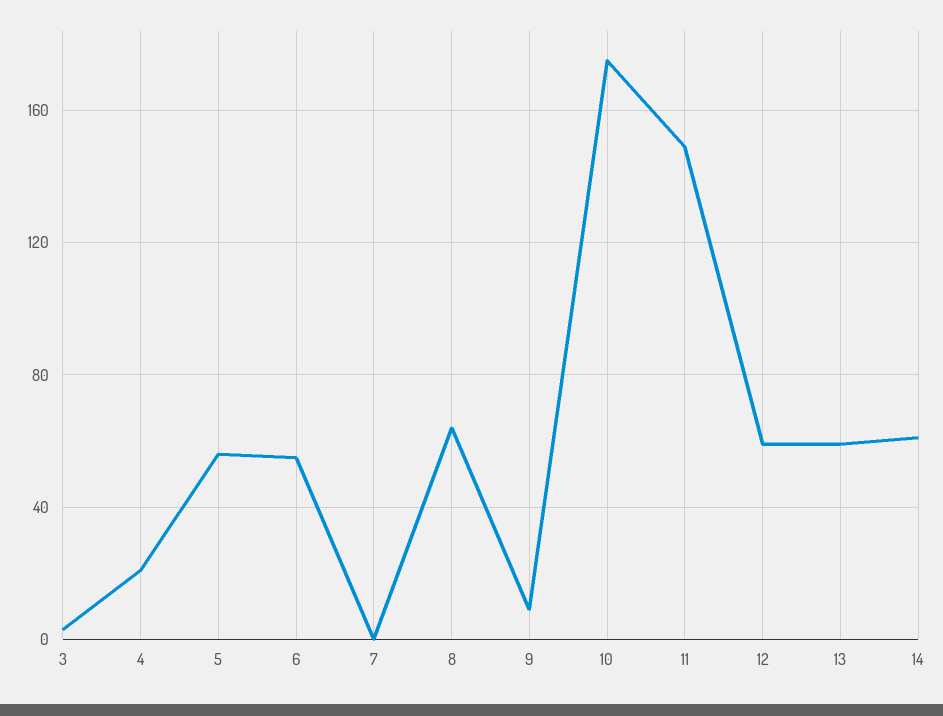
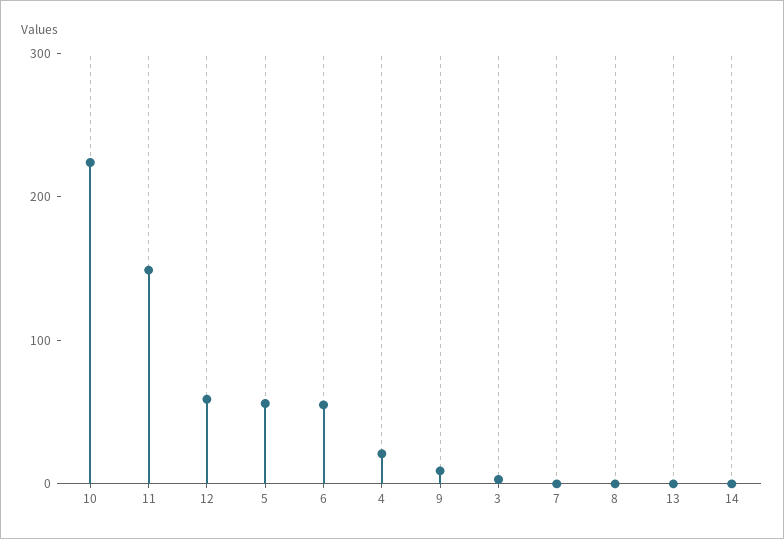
  {
    "3": 5,
    "4": 20,
    "5": 55,
    "6": 55,
    "7": 0,
-   "8": 65,
+   "8": 0,
    "9": 10,
-   "10": 175,
+   "10": 220,
    "11": 150,
    "12": 60,
-   "13": 60,
+   "13": 0,
-   "14": 60
+   "14": 0
  }

